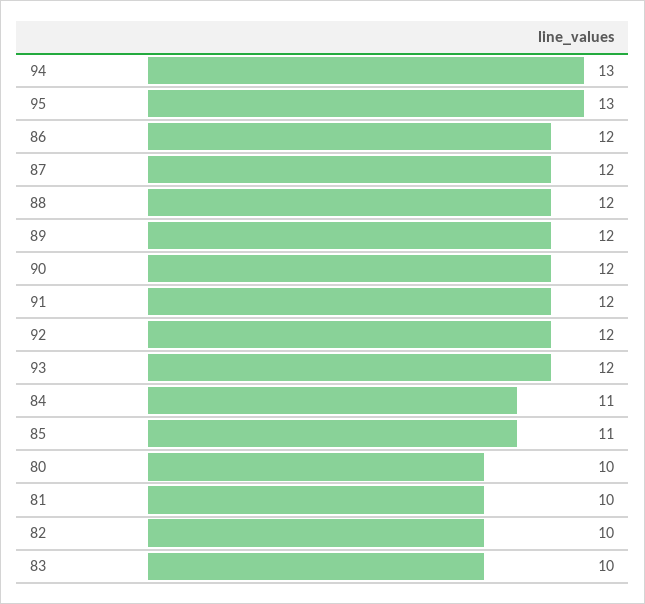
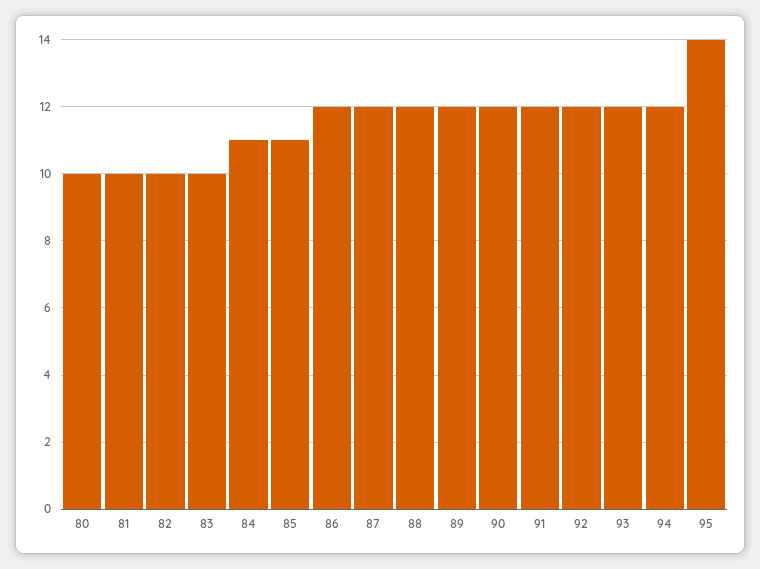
  {
-   "94": 13,
+   "94": 12,
-   "95": 13,
+   "95": 14,
    "86": 12,
    "87": 12,
    "88": 12,
    "89": 12,
    "90": 12,
    "91": 12,
    "92": 12,
    "93": 12,
    "84": 11,
    "85": 11,
    "80": 10,
    "81": 10,
    "82": 10,
    "83": 10
  }

